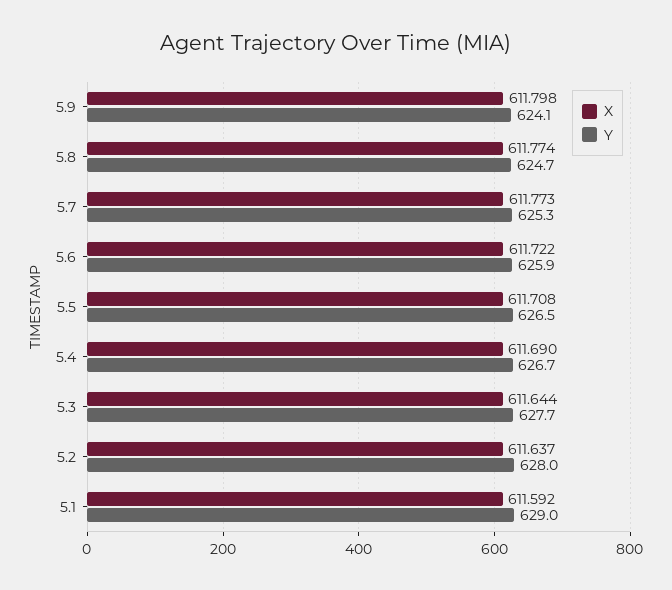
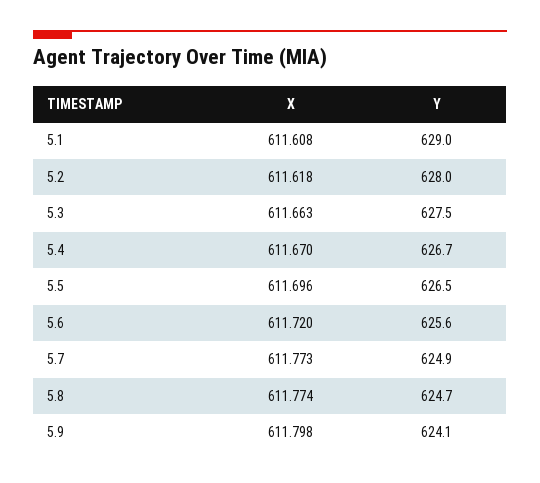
  {
    "X": {
      "5.9": 611.798,
      "5.8": 611.774,
      "5.7": 611.773,
-     "5.6": 611.722,
+     "5.6": 611.72,
-     "5.5": 611.708,
+     "5.5": 611.696,
-     "5.4": 611.69,
+     "5.4": 611.67,
-     "5.3": 611.644,
+     "5.3": 611.663,
-     "5.2": 611.637,
+     "5.2": 611.618,
-     "5.1": 611.592
+     "5.1": 611.608
    },
    "Y": {
      "5.9": 624.1,
      "5.8": 624.7,
-     "5.7": 625.3,
+     "5.7": 624.9,
-     "5.6": 625.9,
+     "5.6": 625.6,
      "5.5": 626.5,
      "5.4": 626.7,
-     "5.3": 627.7,
+     "5.3": 627.5,
      "5.2": 628,
      "5.1": 629
    }
  }

